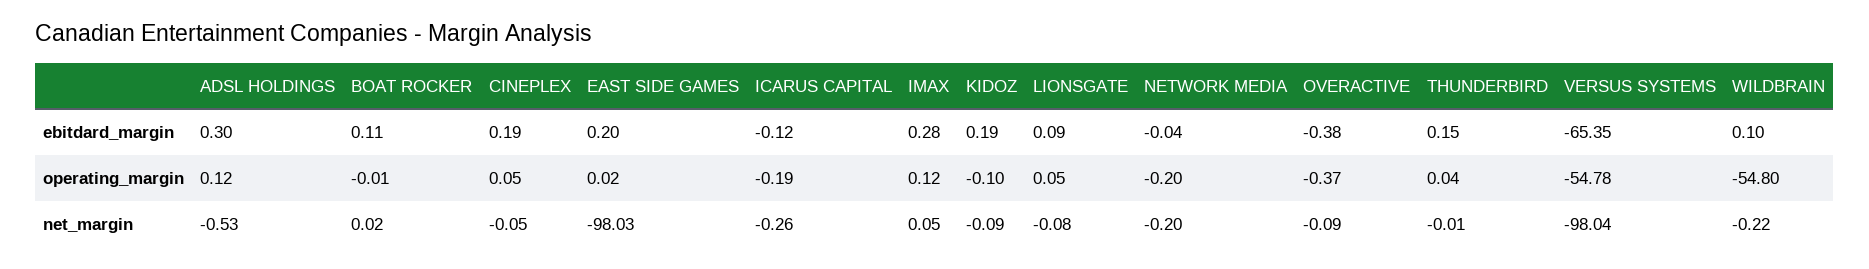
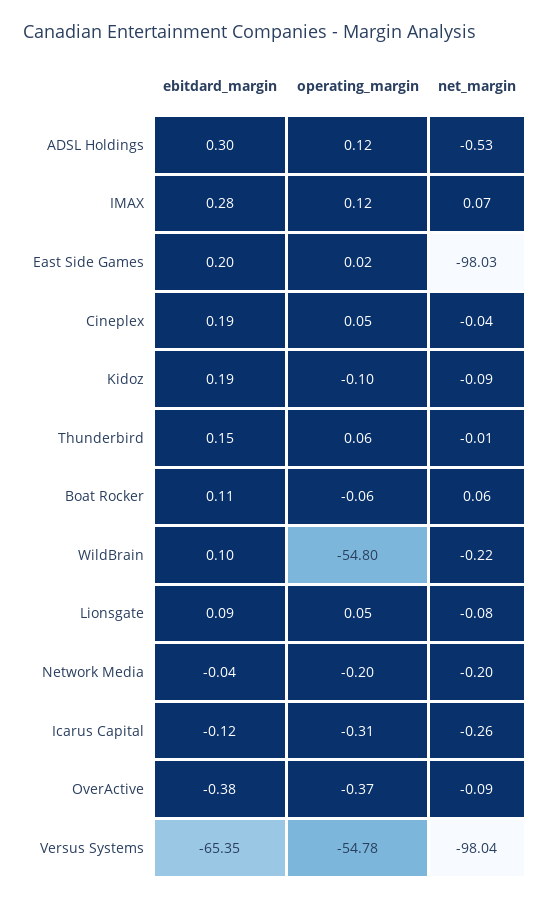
  {
    "ADSL HOLDINGS": {
      "ebitdard_margin": 0.3,
      "operating_margin": 0.12,
      "net_margin": -0.53
    },
    "BOAT ROCKER": {
      "ebitdard_margin": 0.11,
-     "operating_margin": -0.01,
+     "operating_margin": -0.06,
-     "net_margin": 0.02
+     "net_margin": 0.06
    },
    "CINEPLEX": {
      "ebitdard_margin": 0.19,
      "operating_margin": 0.05,
-     "net_margin": -0.05
+     "net_margin": -0.04
    },
    "EAST SIDE GAMES": {
      "ebitdard_margin": 0.2,
      "operating_margin": 0.02,
      "net_margin": -98.03
    },
    "ICARUS CAPITAL": {
      "ebitdard_margin": -0.12,
-     "operating_margin": -0.19,
+     "operating_margin": -0.31,
      "net_margin": -0.26
    },
    "IMAX": {
      "ebitdard_margin": 0.28,
      "operating_margin": 0.12,
-     "net_margin": 0.05
+     "net_margin": 0.07
    },
    "KIDOZ": {
      "ebitdard_margin": 0.19,
      "operating_margin": -0.1,
      "net_margin": -0.09
    },
    "LIONSGATE": {
      "ebitdard_margin": 0.09,
      "operating_margin": 0.05,
      "net_margin": -0.08
    },
    "NETWORK MEDIA": {
      "ebitdard_margin": -0.04,
      "operating_margin": -0.2,
      "net_margin": -0.2
    },
    "OVERACTIVE": {
      "ebitdard_margin": -0.38,
      "operating_margin": -0.37,
      "net_margin": -0.09
    },
    "THUNDERBIRD": {
      "ebitdard_margin": 0.15,
-     "operating_margin": 0.04,
+     "operating_margin": 0.06,
      "net_margin": -0.01
    },
    "VERSUS SYSTEMS": {
      "ebitdard_margin": -65.35,
      "operating_margin": -54.78,
      "net_margin": -98.04
    },
    "WILDBRAIN": {
      "ebitdard_margin": 0.1,
      "operating_margin": -54.8,
      "net_margin": -0.22
    }
  }

